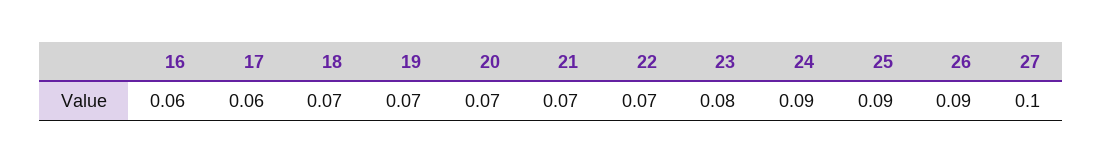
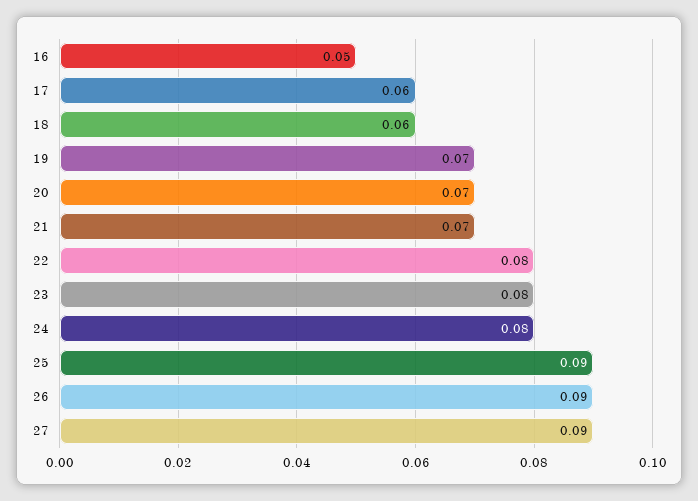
  {
-   "16": 0.06,
+   "16": 0.05,
    "17": 0.06,
-   "18": 0.07,
+   "18": 0.06,
    "19": 0.07,
    "20": 0.07,
    "21": 0.07,
-   "22": 0.07,
+   "22": 0.08,
    "23": 0.08,
-   "24": 0.09,
+   "24": 0.08,
    "25": 0.09,
    "26": 0.09,
-   "27": 0.1
+   "27": 0.09
  }

